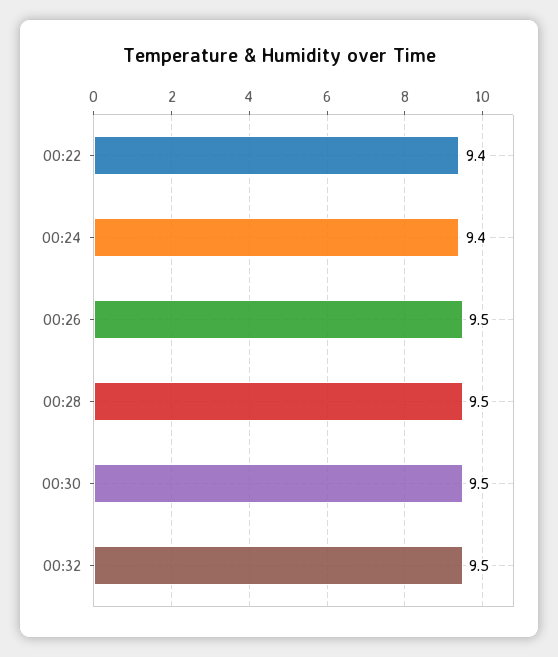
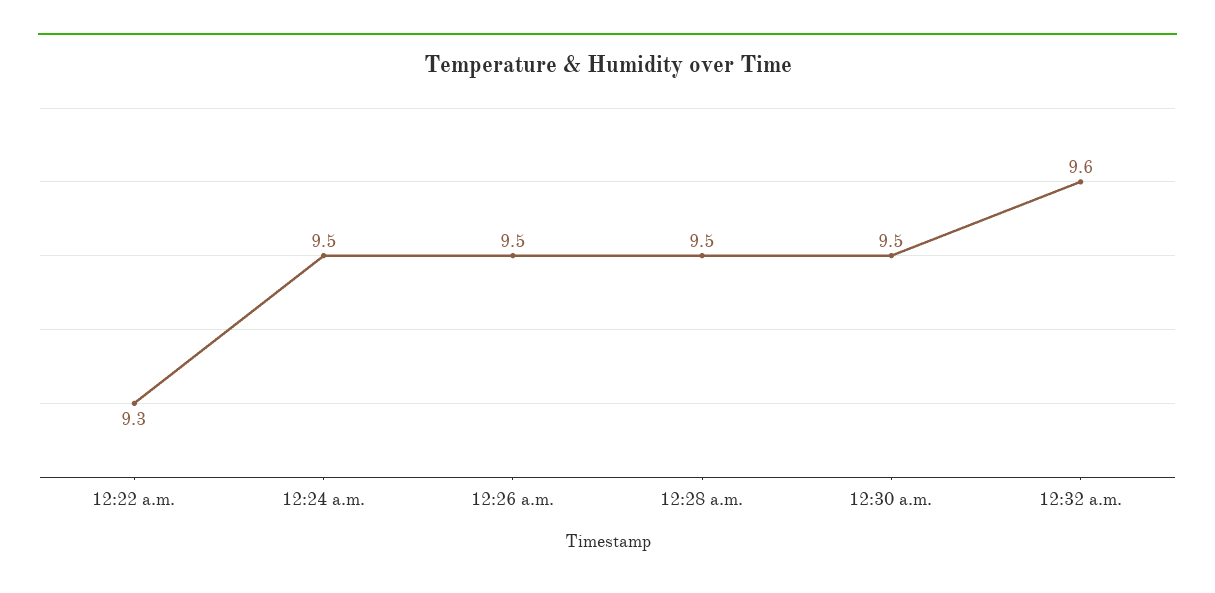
  {
-   "00:22": 9.4,
+   "00:22": 9.3,
-   "00:24": 9.4,
+   "00:24": 9.5,
    "00:26": 9.5,
    "00:28": 9.5,
    "00:30": 9.5,
-   "00:32": 9.5
+   "00:32": 9.6
  }

